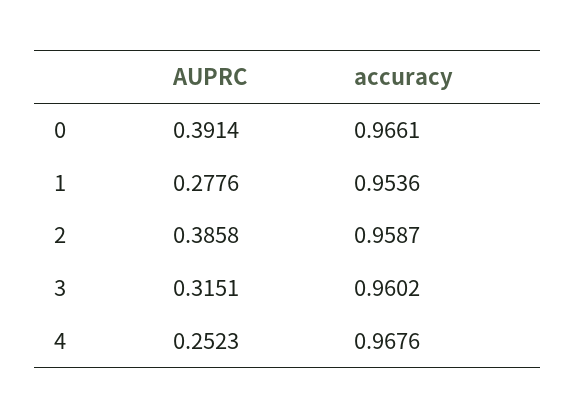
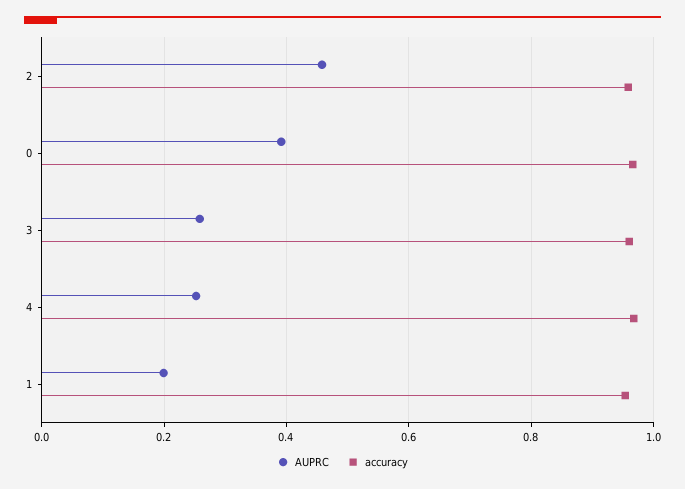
  {
    "AUPRC": {
      "0": 0.3914,
-     "1": 0.2776,
+     "1": 0.2,
-     "2": 0.3858,
+     "2": 0.46,
-     "3": 0.3151,
+     "3": 0.26,
      "4": 0.2523
    },
    "accuracy": {
      "0": 0.9661,
      "1": 0.9536,
      "2": 0.9587,
      "3": 0.9602,
      "4": 0.9676
    }
  }

